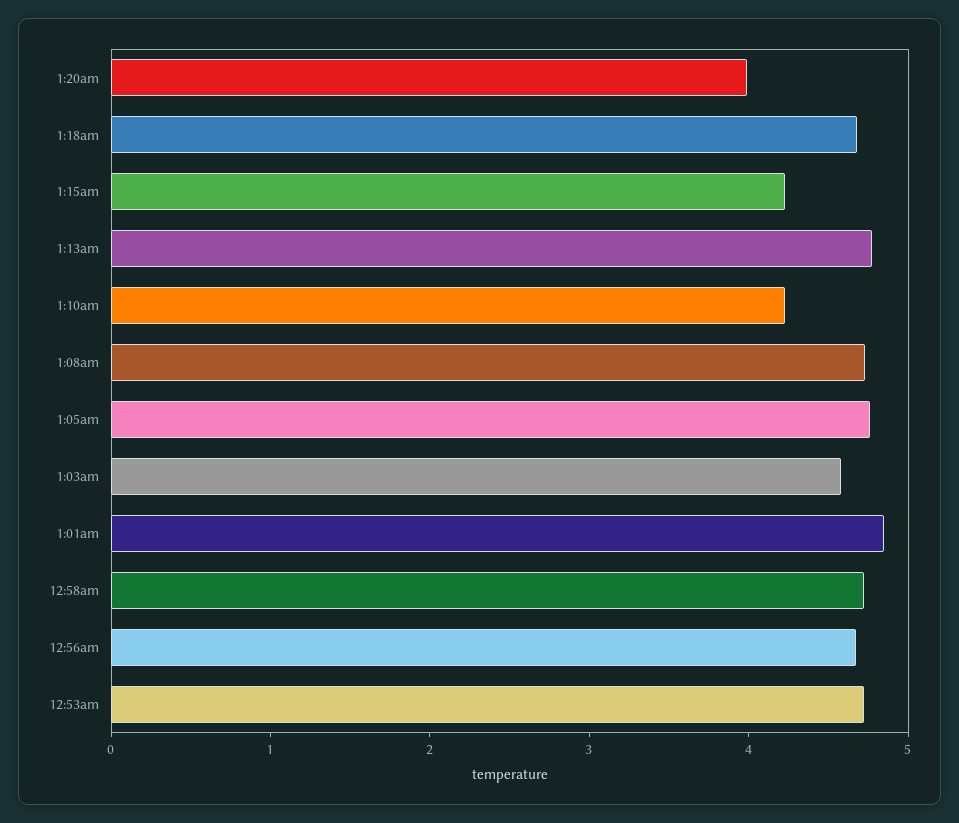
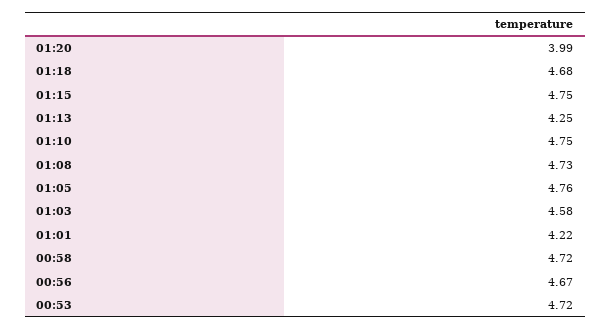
  {
    "1:20am": 3.99,
    "1:18am": 4.68,
-   "1:15am": 4.2,
+   "1:15am": 4.75,
-   "1:13am": 4.8,
+   "1:13am": 4.25,
-   "1:10am": 4.2,
+   "1:10am": 4.75,
    "1:08am": 4.73,
    "1:05am": 4.76,
    "1:03am": 4.58,
-   "1:01am": 4.8,
+   "1:01am": 4.22,
    "12:58am": 4.72,
    "12:56am": 4.67,
    "12:53am": 4.72
  }

